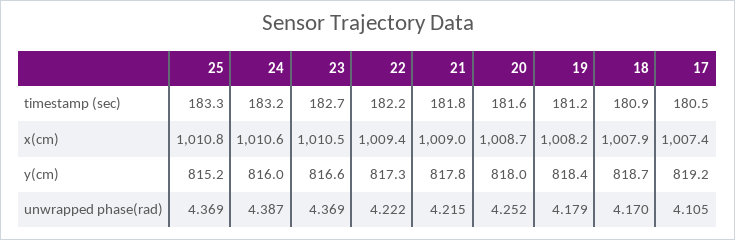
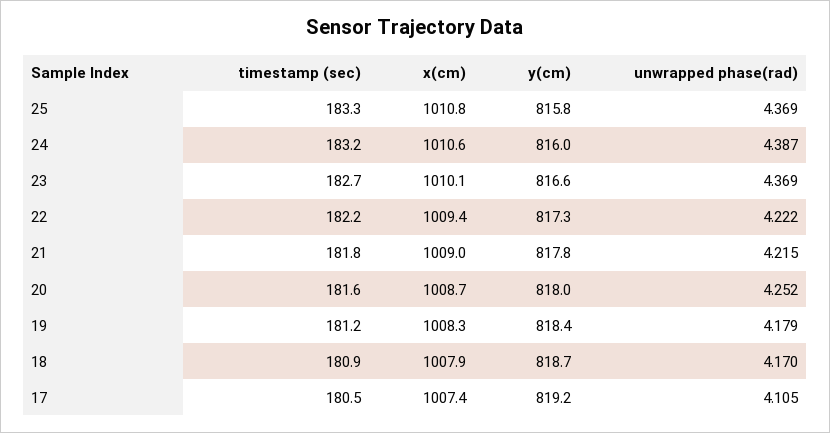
  {
    "25": {
      "timestamp (sec)": 183.3,
      "x(cm)": 1010.8,
-     "y(cm)": 815.2,
+     "y(cm)": 815.8,
      "unwrapped phase(rad)": 4.369
    },
    "24": {
      "timestamp (sec)": 183.2,
      "x(cm)": 1010.6,
      "y(cm)": 816,
      "unwrapped phase(rad)": 4.387
    },
    "23": {
      "timestamp (sec)": 182.7,
-     "x(cm)": 1010.5,
+     "x(cm)": 1010.1,
      "y(cm)": 816.6,
      "unwrapped phase(rad)": 4.369
    },
    "22": {
      "timestamp (sec)": 182.2,
      "x(cm)": 1009.4,
      "y(cm)": 817.3,
      "unwrapped phase(rad)": 4.222
    },
    "21": {
      "timestamp (sec)": 181.8,
      "x(cm)": 1009,
      "y(cm)": 817.8,
      "unwrapped phase(rad)": 4.215
    },
    "20": {
      "timestamp (sec)": 181.6,
      "x(cm)": 1008.7,
      "y(cm)": 818,
      "unwrapped phase(rad)": 4.252
    },
    "19": {
      "timestamp (sec)": 181.2,
-     "x(cm)": 1008.2,
+     "x(cm)": 1008.3,
      "y(cm)": 818.4,
      "unwrapped phase(rad)": 4.179
    },
    "18": {
      "timestamp (sec)": 180.9,
      "x(cm)": 1007.9,
      "y(cm)": 818.7,
      "unwrapped phase(rad)": 4.17
    },
    "17": {
      "timestamp (sec)": 180.5,
      "x(cm)": 1007.4,
      "y(cm)": 819.2,
      "unwrapped phase(rad)": 4.105
    }
  }

